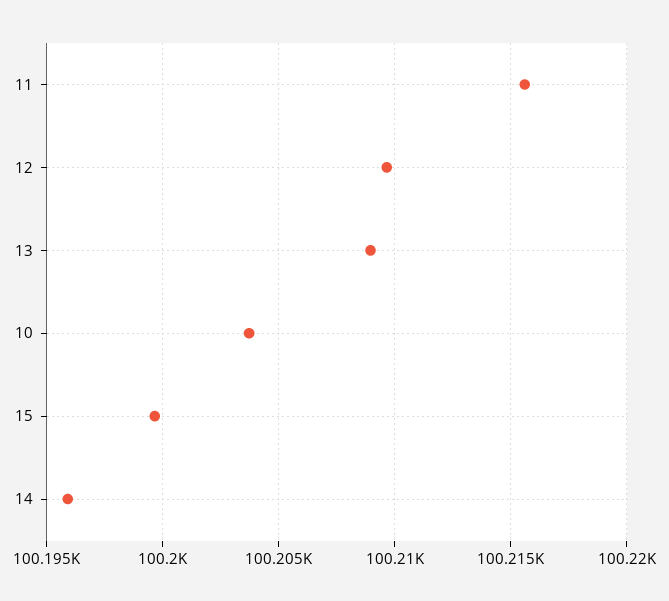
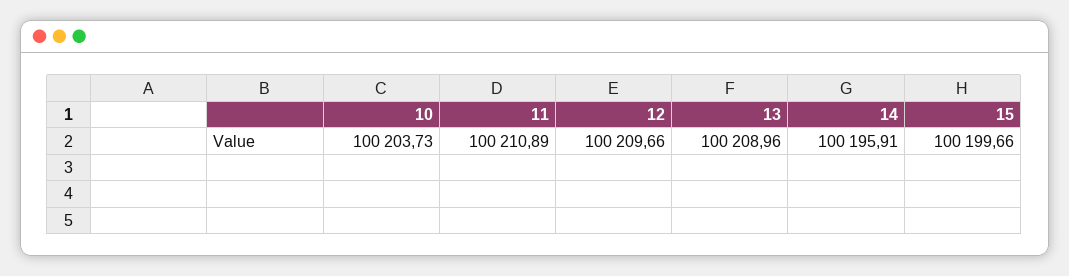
  {
-   "11": 100215.5,
+   "11": 100210.89,
    "12": 100209.66,
    "13": 100208.96,
    "10": 100203.73,
    "15": 100199.66,
    "14": 100195.91
  }

